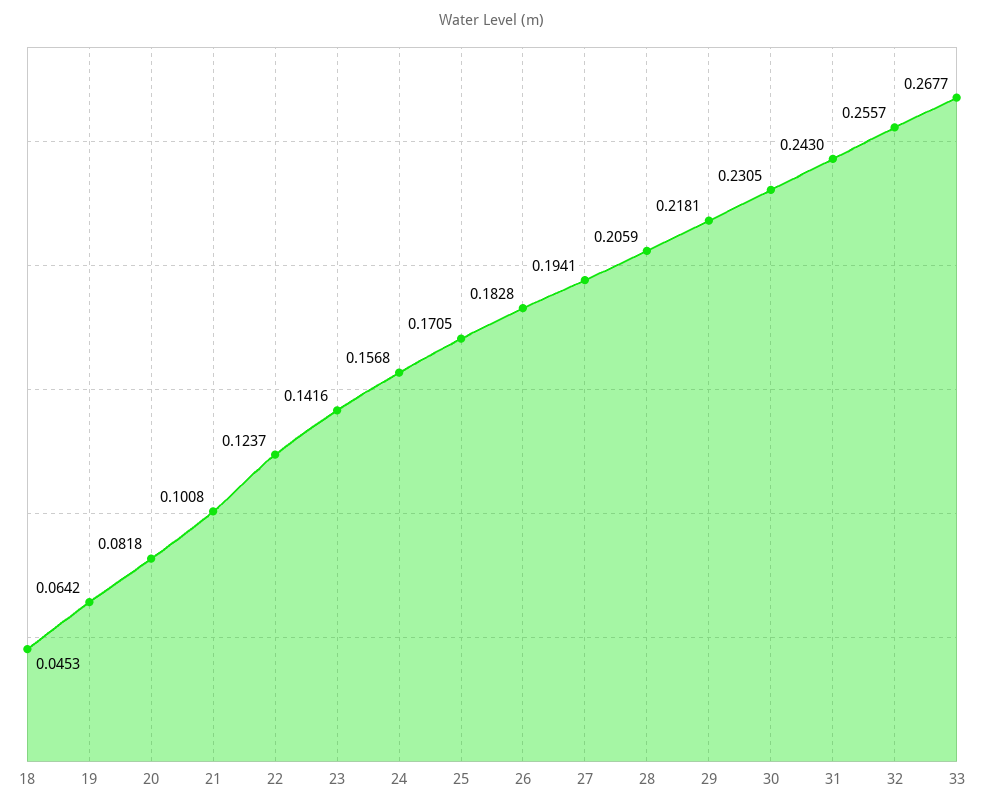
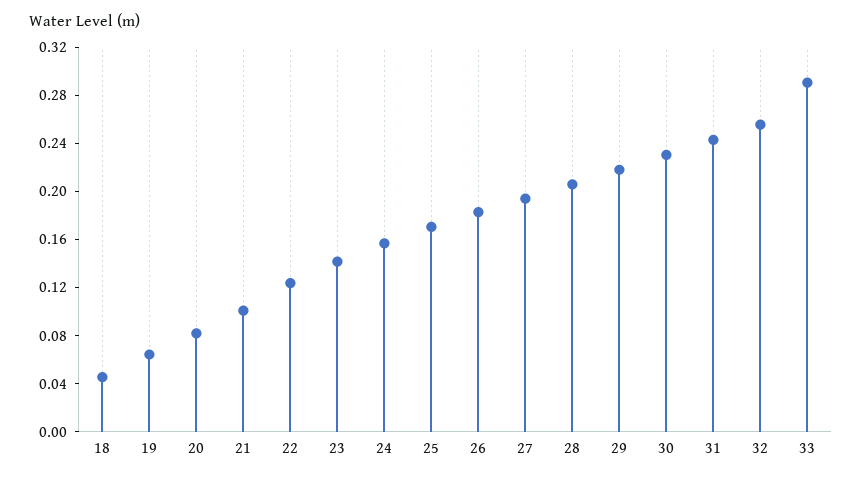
  {
    "18": 0.0453,
    "19": 0.0642,
    "20": 0.0818,
    "21": 0.1008,
    "22": 0.1237,
    "23": 0.1416,
    "24": 0.1568,
    "25": 0.1705,
    "26": 0.1828,
    "27": 0.1941,
    "28": 0.2059,
    "29": 0.2181,
    "30": 0.2305,
    "31": 0.243,
    "32": 0.2557,
-   "33": 0.2677
+   "33": 0.29
  }

